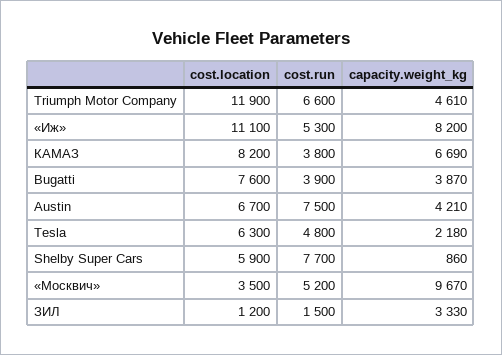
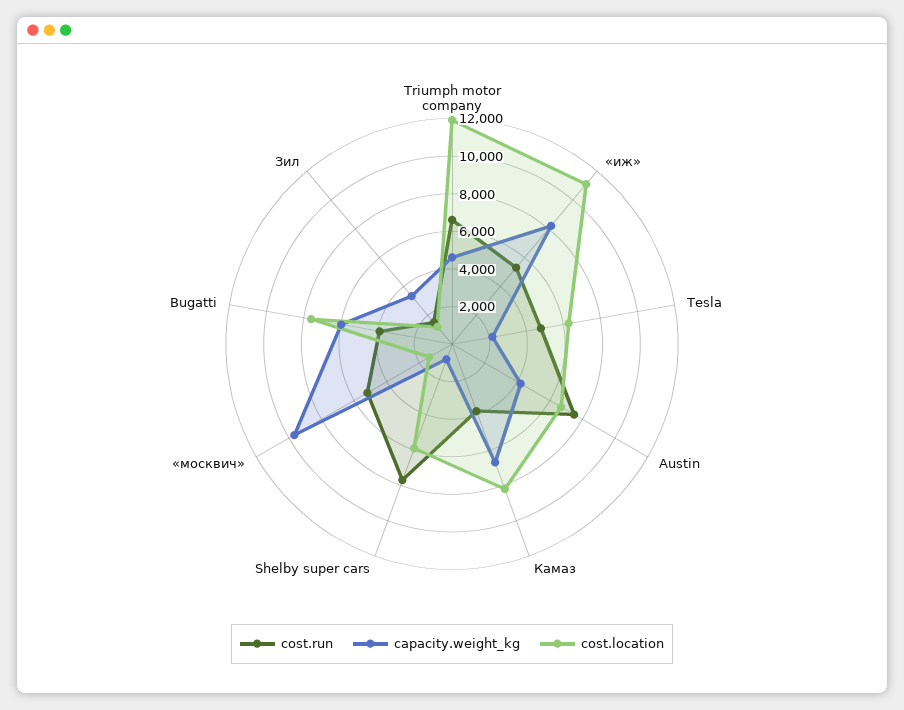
  {
    "cost.location": {
      "Triumph Motor Company": 11900,
      "«Иж»": 11100,
      "КАМАЗ": 8200,
      "Bugatti": 7600,
      "Austin": 6700,
      "Tesla": 6300,
      "Shelby Super Cars": 5900,
-     "«Москвич»": 3500,
+     "«Москвич»": 1500,
      "ЗИЛ": 1200
    },
    "cost.run": {
      "Triumph Motor Company": 6600,
      "«Иж»": 5300,
      "КАМАЗ": 3800,
      "Bugatti": 3900,
      "Austin": 7500,
      "Tesla": 4800,
      "Shelby Super Cars": 7700,
      "«Москвич»": 5200,
      "ЗИЛ": 1500
    },
    "capacity.weight_kg": {
      "Triumph Motor Company": 4610,
      "«Иж»": 8200,
      "КАМАЗ": 6690,
-     "Bugatti": 3870,
+     "Bugatti": 6000,
      "Austin": 4210,
      "Tesla": 2180,
      "Shelby Super Cars": 860,
      "«Москвич»": 9670,
      "ЗИЛ": 3330
    }
  }

